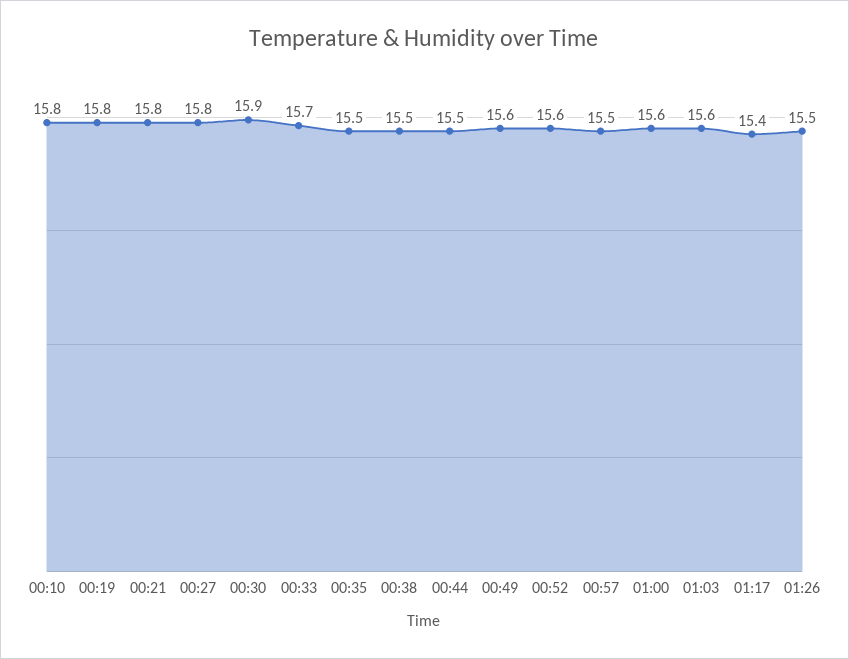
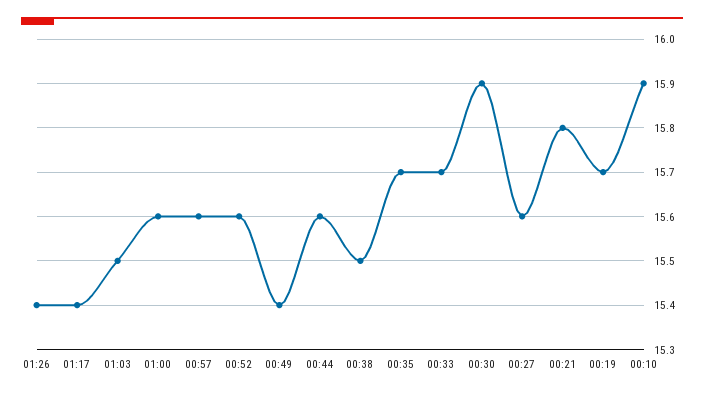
  {
-   "00:10": 15.8,
+   "00:10": 15.9,
-   "00:19": 15.8,
+   "00:19": 15.7,
    "00:21": 15.8,
-   "00:27": 15.8,
+   "00:27": 15.6,
    "00:30": 15.9,
    "00:33": 15.7,
-   "00:35": 15.5,
+   "00:35": 15.7,
    "00:38": 15.5,
-   "00:44": 15.5,
+   "00:44": 15.6,
-   "00:49": 15.6,
+   "00:49": 15.4,
    "00:52": 15.6,
-   "00:57": 15.5,
+   "00:57": 15.6,
    "01:00": 15.6,
-   "01:03": 15.6,
+   "01:03": 15.5,
    "01:17": 15.4,
-   "01:26": 15.5
+   "01:26": 15.4
  }

